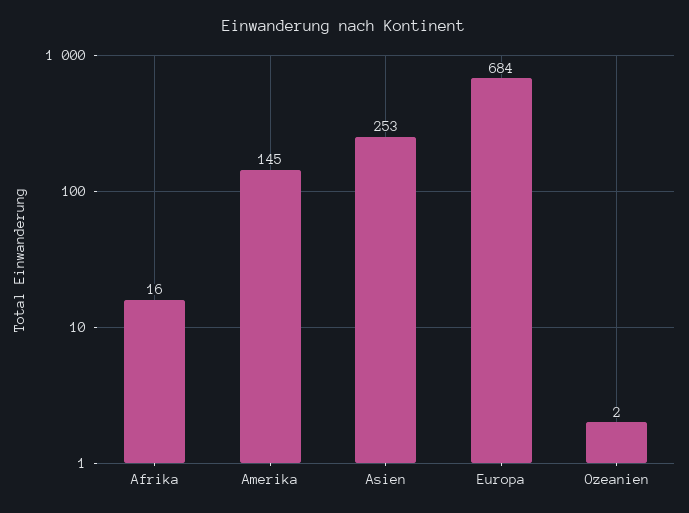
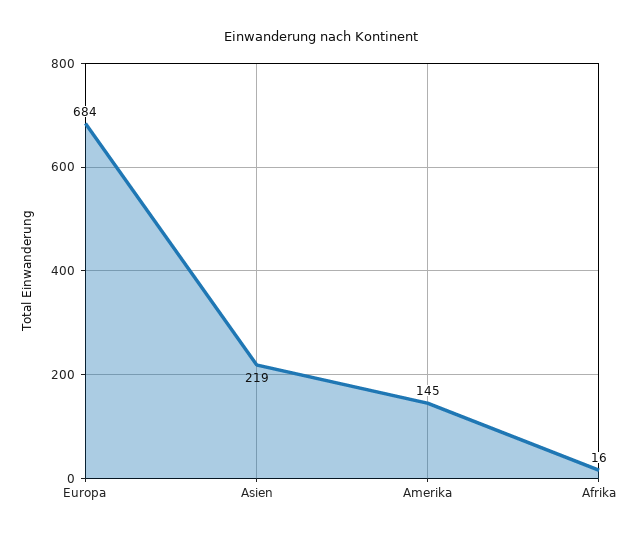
  {
    "Afrika": 16,
    "Amerika": 145,
-   "Asien": 253,
+   "Asien": 219,
-   "Europa": 684,
+   "Europa": 684
-   "Ozeanien": 2
  }

